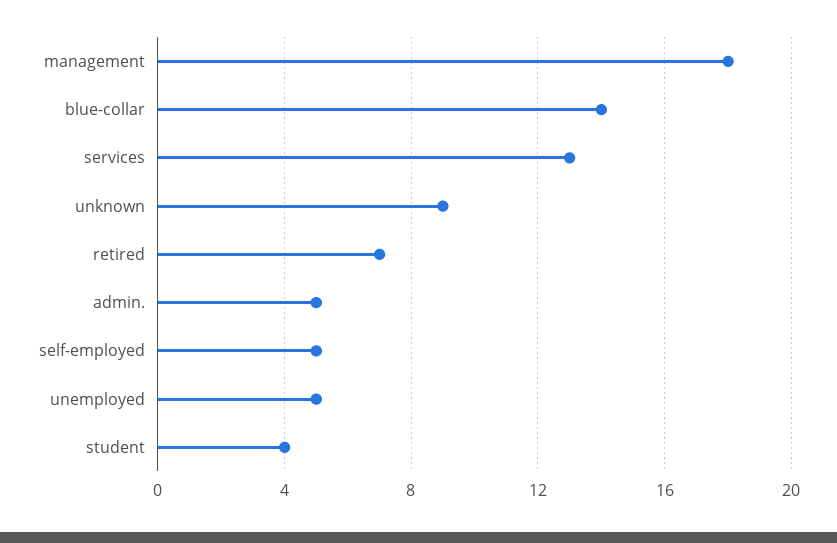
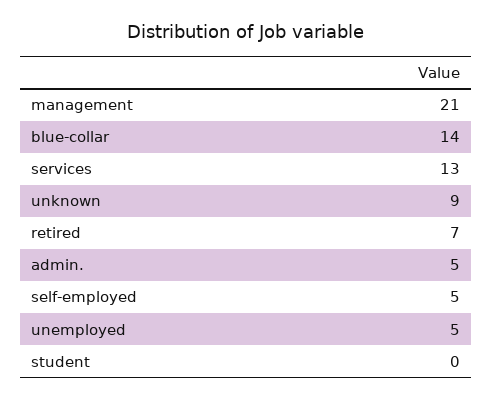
  {
-   "management": 18,
+   "management": 21,
    "blue-collar": 14,
    "services": 13,
    "unknown": 9,
    "retired": 7,
    "admin.": 5,
    "self-employed": 5,
    "unemployed": 5,
-   "student": 4
+   "student": 0
  }

